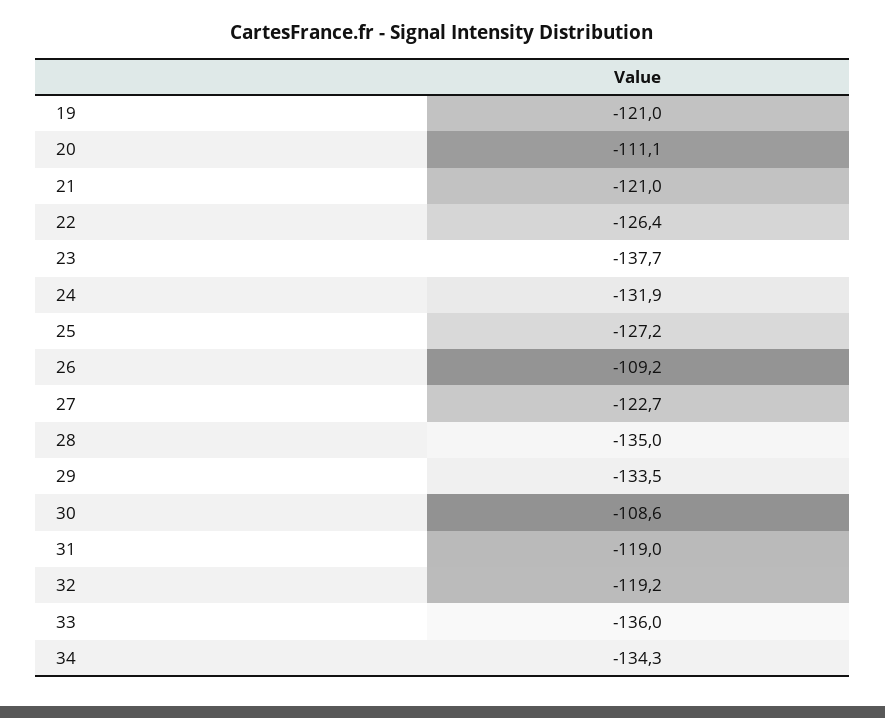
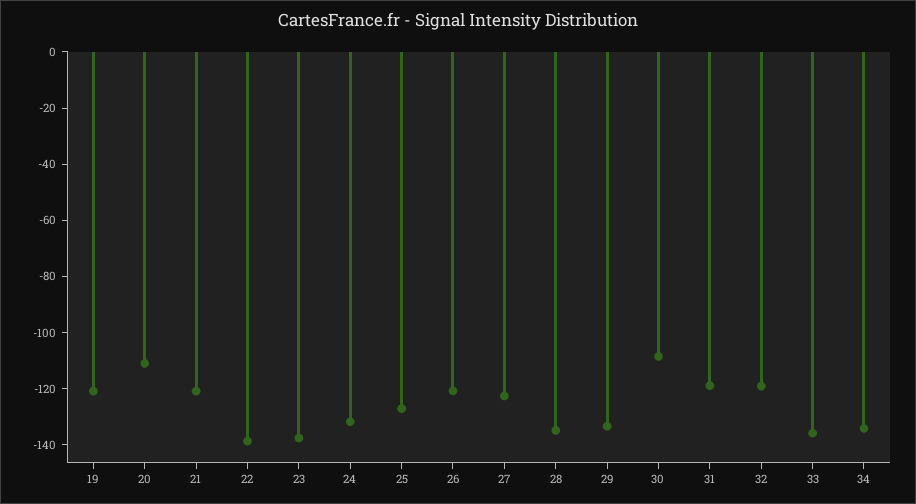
  {
    "19": -121,
    "20": -111.1,
    "21": -121,
-   "22": -126.4,
+   "22": -140,
    "23": -137.7,
    "24": -131.9,
    "25": -127.2,
-   "26": -109.2,
+   "26": -120,
    "27": -122.7,
    "28": -135,
    "29": -133.5,
    "30": -108.6,
    "31": -119,
    "32": -119.2,
    "33": -136,
    "34": -134.3
  }

